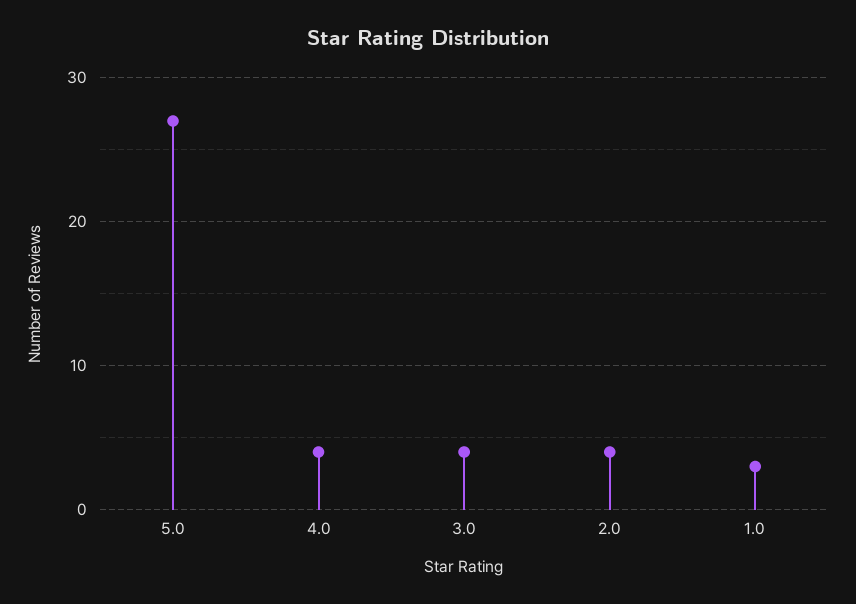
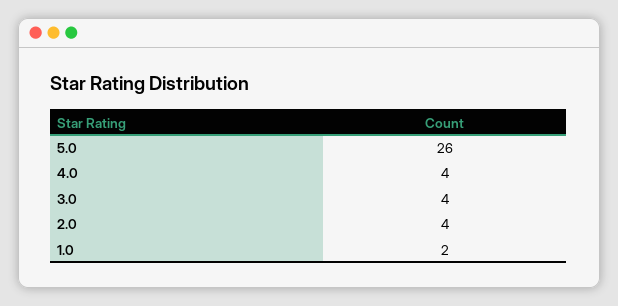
  {
-   "5.0": 27,
+   "5.0": 26,
    "4.0": 4,
    "3.0": 4,
    "2.0": 4,
-   "1.0": 3
+   "1.0": 2
  }

